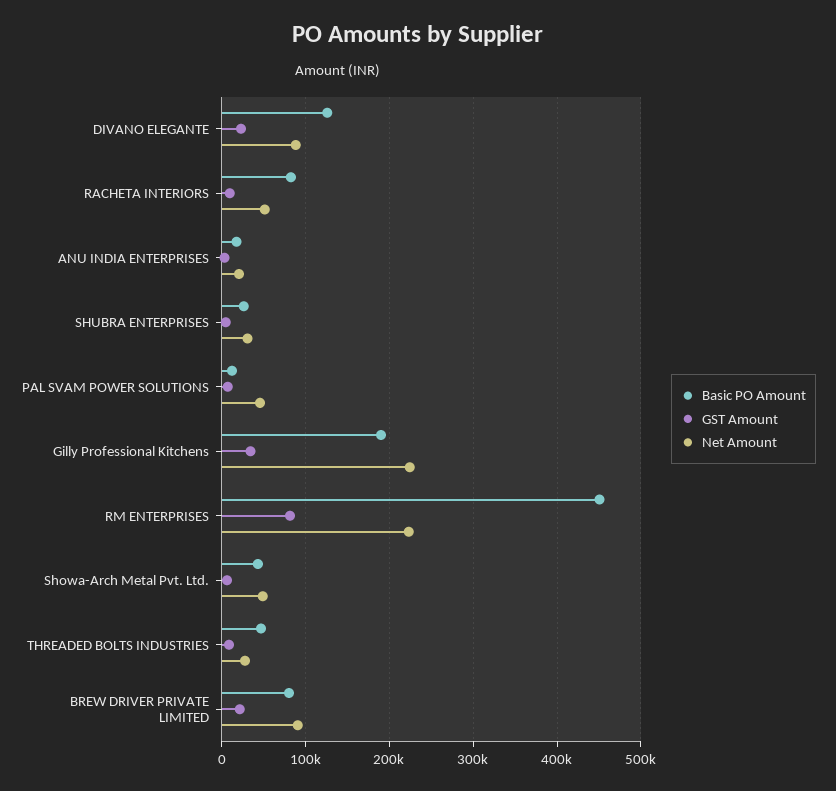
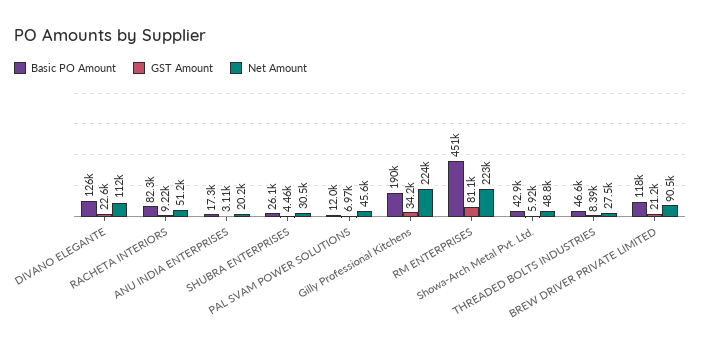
  {
    "Basic PO Amount": {
      "DIVANO ELEGANTE": 126000,
      "RACHETA INTERIORS": 82300,
      "ANU INDIA ENTERPRISES": 17300,
      "SHUBRA ENTERPRISES": 26100,
      "PAL SVAM POWER SOLUTIONS": 12000,
      "Gilly Professional Kitchens": 190000,
      "RM ENTERPRISES": 451000,
      "Showa-Arch Metal Pvt. Ltd.": 42900,
      "THREADED BOLTS INDUSTRIES": 46600,
-     "BREW DRIVER PRIVATE LIMITED": 80000
+     "BREW DRIVER PRIVATE LIMITED": 118000
    },
    "GST Amount": {
      "DIVANO ELEGANTE": 22600,
      "RACHETA INTERIORS": 9220,
      "ANU INDIA ENTERPRISES": 3110,
      "SHUBRA ENTERPRISES": 4460,
      "PAL SVAM POWER SOLUTIONS": 6970,
      "Gilly Professional Kitchens": 34200,
      "RM ENTERPRISES": 81100,
      "Showa-Arch Metal Pvt. Ltd.": 5920,
      "THREADED BOLTS INDUSTRIES": 8390,
      "BREW DRIVER PRIVATE LIMITED": 21200
    },
    "Net Amount": {
-     "DIVANO ELEGANTE": 90000,
+     "DIVANO ELEGANTE": 112000,
      "RACHETA INTERIORS": 51200,
      "ANU INDIA ENTERPRISES": 20200,
      "SHUBRA ENTERPRISES": 30500,
      "PAL SVAM POWER SOLUTIONS": 45600,
      "Gilly Professional Kitchens": 224000,
      "RM ENTERPRISES": 223000,
      "Showa-Arch Metal Pvt. Ltd.": 48800,
      "THREADED BOLTS INDUSTRIES": 27500,
      "BREW DRIVER PRIVATE LIMITED": 90500
    }
  }

